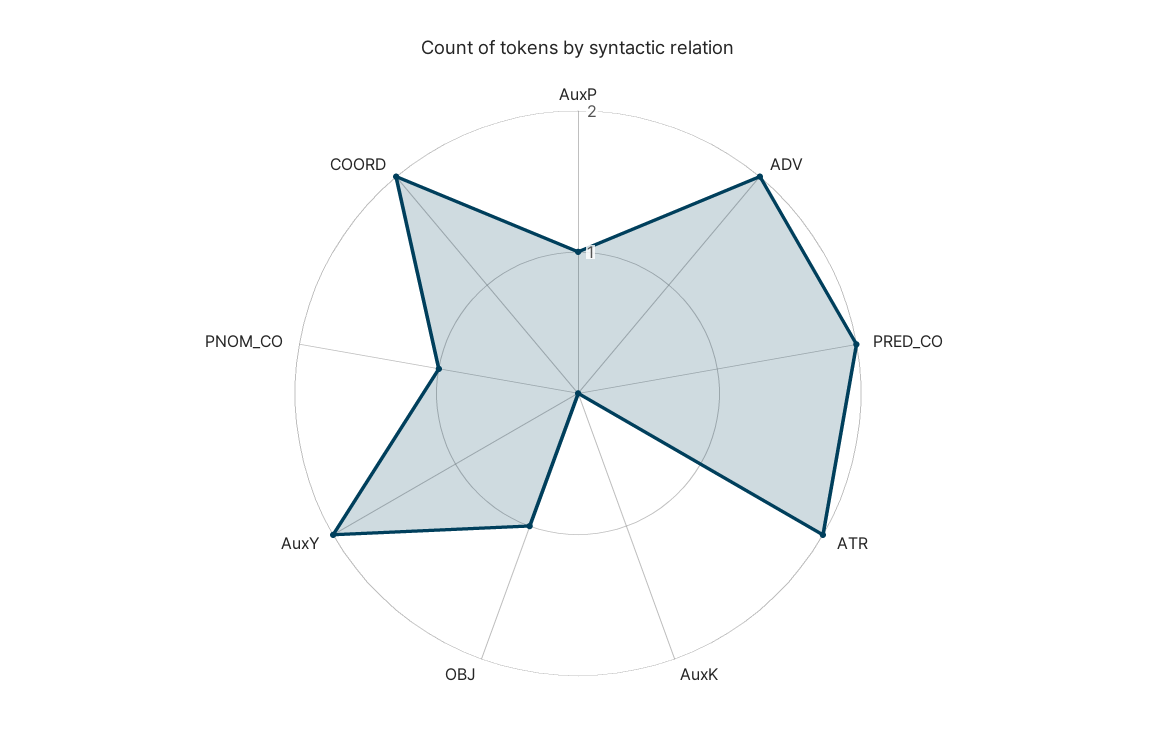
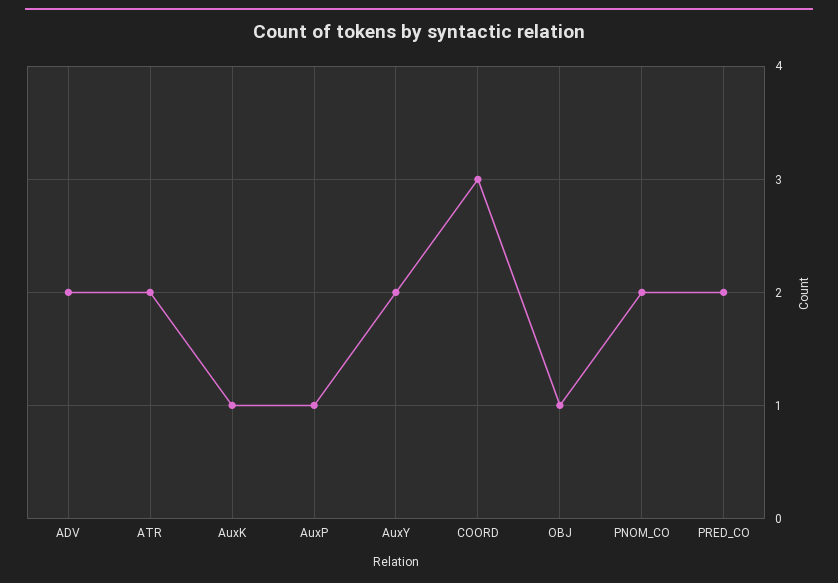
  {
    "AuxP": 1,
    "ADV": 2,
    "PRED_CO": 2,
    "ATR": 2,
-   "AuxK": 0,
+   "AuxK": 1,
    "OBJ": 1,
    "AuxY": 2,
-   "PNOM_CO": 1,
+   "PNOM_CO": 2,
-   "COORD": 2
+   "COORD": 3
  }

